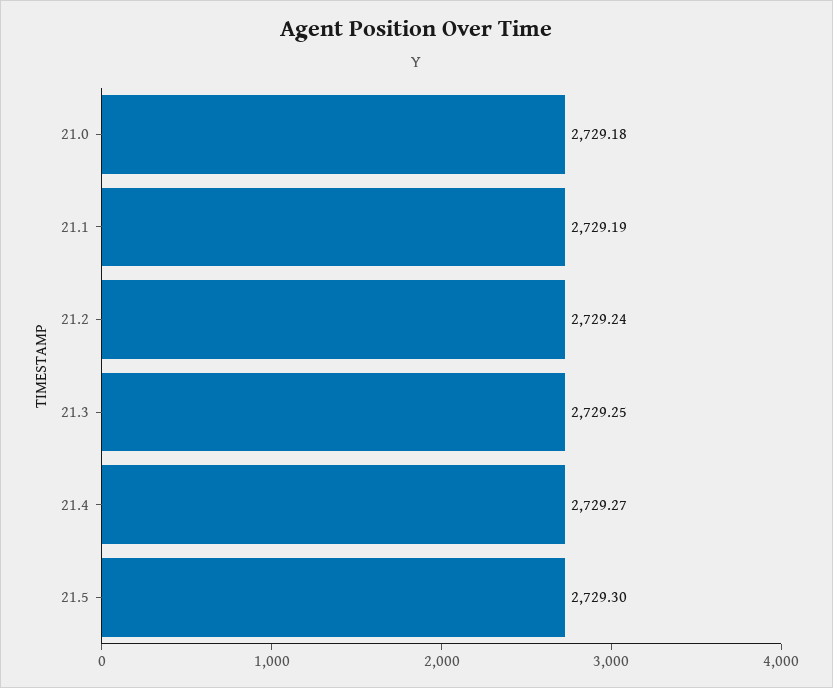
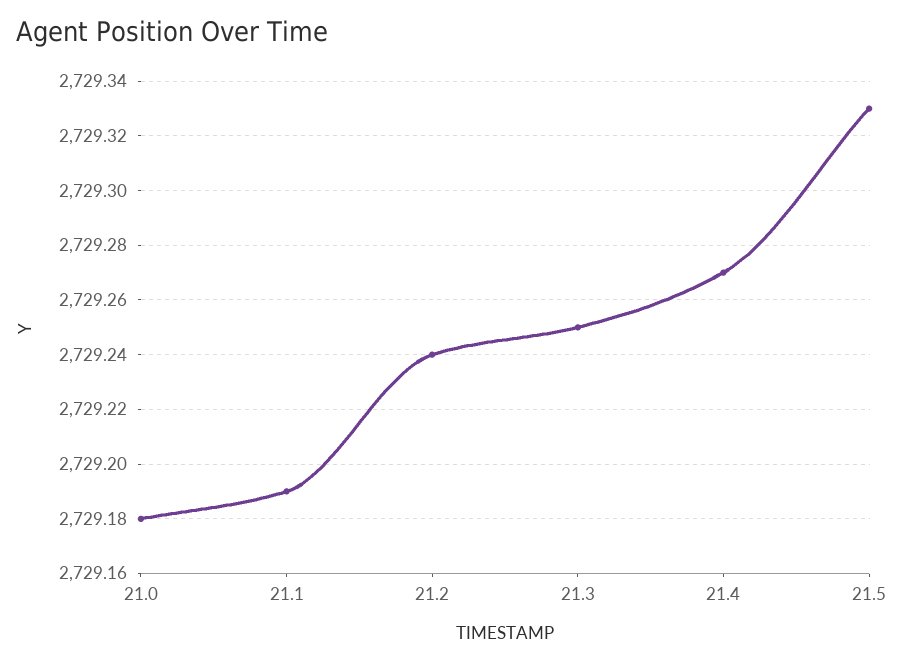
  {
    "21.0": 2729.18,
    "21.1": 2729.19,
    "21.2": 2729.24,
    "21.3": 2729.25,
    "21.4": 2729.27,
-   "21.5": 2729.3
+   "21.5": 2729.33
  }

